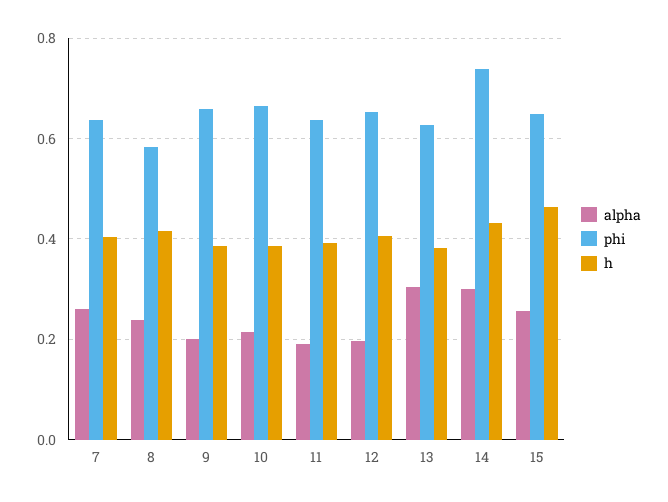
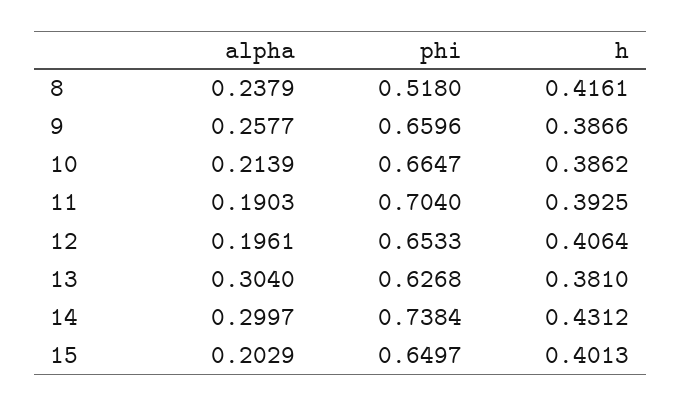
  {
    "alpha": {
-     "7": 0.26,
      "8": 0.2379,
-     "9": 0.2,
+     "9": 0.2577,
      "10": 0.2139,
      "11": 0.1903,
      "12": 0.1961,
      "13": 0.304,
      "14": 0.2997,
-     "15": 0.26
+     "15": 0.2029
    },
    "phi": {
-     "7": 0.64,
-     "8": 0.58,
+     "8": 0.518,
      "9": 0.6596,
      "10": 0.6647,
-     "11": 0.64,
+     "11": 0.704,
      "12": 0.6533,
      "13": 0.6268,
      "14": 0.7384,
      "15": 0.6497
    },
    "h": {
-     "7": 0.4,
      "8": 0.4161,
      "9": 0.3866,
      "10": 0.3862,
      "11": 0.3925,
      "12": 0.4064,
      "13": 0.381,
      "14": 0.4312,
-     "15": 0.46
+     "15": 0.4013
    }
  }

